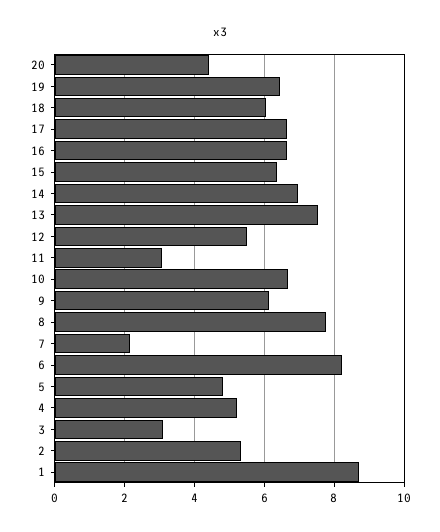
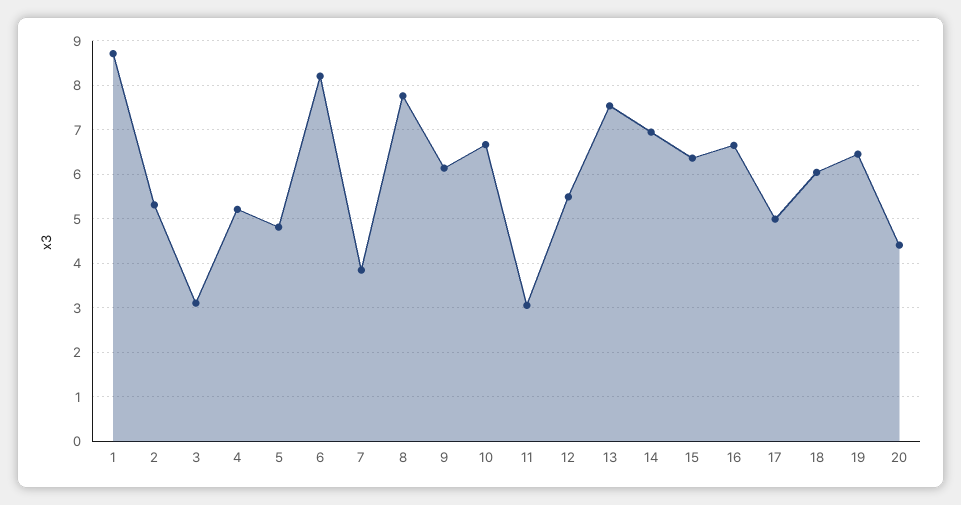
  {
    "20": 4.4,
    "19": 6.4,
    "18": 6,
-   "17": 6.6,
+   "17": 5,
    "16": 6.6,
    "15": 6.4,
    "14": 7,
    "13": 7.6,
    "12": 5.4,
    "11": 3,
    "10": 6.6,
    "9": 6.2,
    "8": 7.8,
-   "7": 2.2,
+   "7": 3.8,
    "6": 8.2,
    "5": 4.8,
    "4": 5.2,
    "3": 3.2,
    "2": 5.4,
    "1": 8.8
  }

